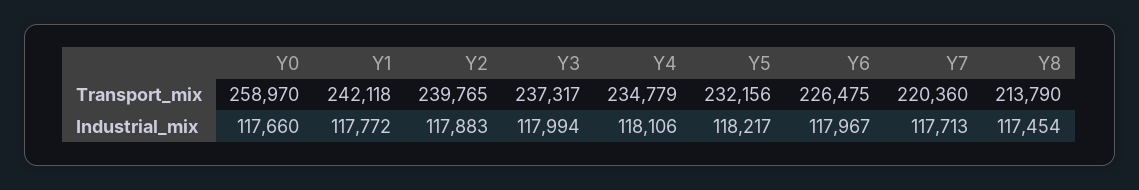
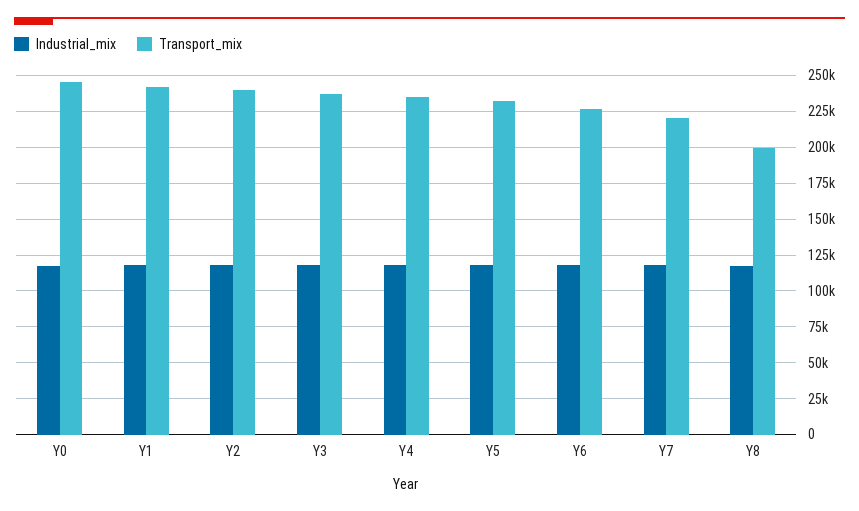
  {
    "Transport_mix": {
-     "Y0": 258970,
+     "Y0": 245000,
      "Y1": 242118,
      "Y2": 239765,
      "Y3": 237317,
      "Y4": 234779,
      "Y5": 232156,
      "Y6": 226475,
      "Y7": 220360,
-     "Y8": 213790
+     "Y8": 200000
    },
    "Industrial_mix": {
      "Y0": 117660,
      "Y1": 117772,
      "Y2": 117883,
      "Y3": 117994,
      "Y4": 118106,
      "Y5": 118217,
      "Y6": 117967,
      "Y7": 117713,
      "Y8": 117454
    }
  }

